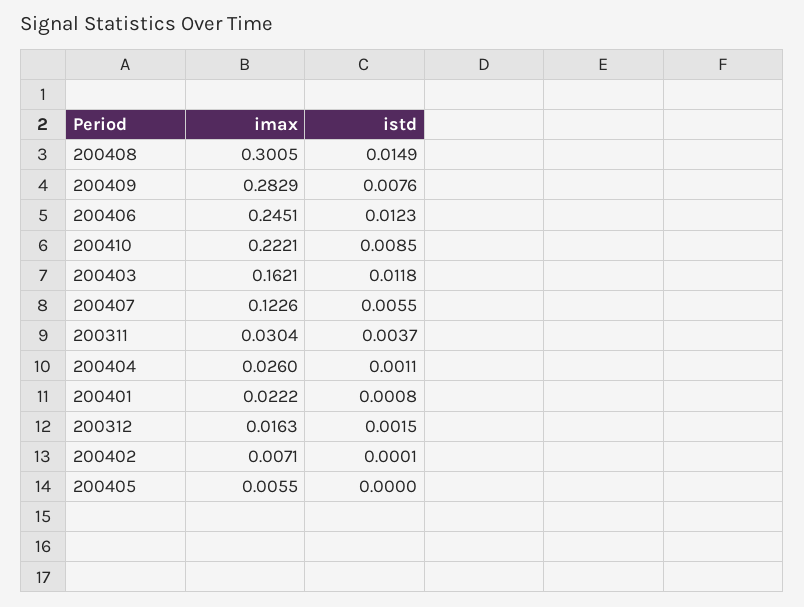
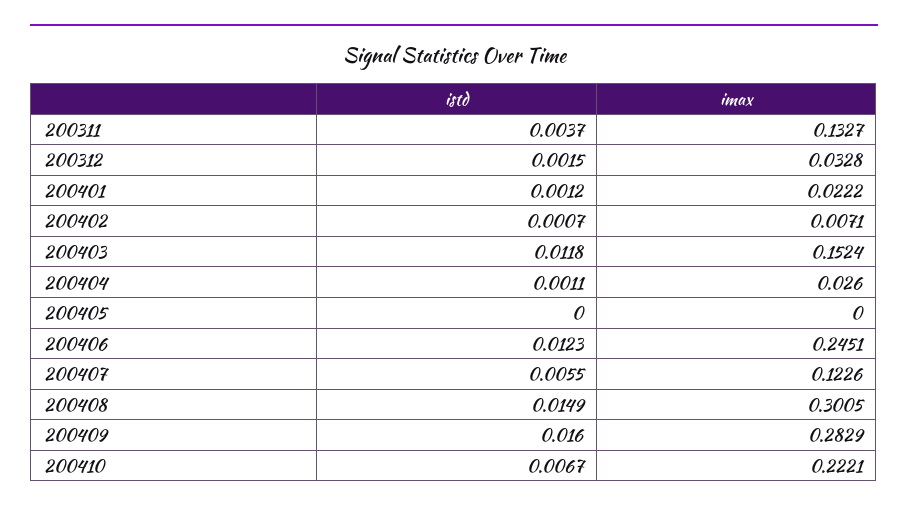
  {
    "imax": {
      "200408": 0.3005,
      "200409": 0.2829,
      "200406": 0.2451,
      "200410": 0.2221,
-     "200403": 0.1621,
+     "200403": 0.1524,
      "200407": 0.1226,
-     "200311": 0.0304,
+     "200311": 0.1327,
      "200404": 0.026,
      "200401": 0.0222,
-     "200312": 0.0163,
+     "200312": 0.0328,
      "200402": 0.0071,
-     "200405": 0.0055
+     "200405": 0
    },
    "istd": {
      "200408": 0.0149,
-     "200409": 0.0076,
+     "200409": 0.016,
      "200406": 0.0123,
-     "200410": 0.0085,
+     "200410": 0.0067,
      "200403": 0.0118,
      "200407": 0.0055,
      "200311": 0.0037,
      "200404": 0.0011,
-     "200401": 0.0008,
+     "200401": 0.0012,
      "200312": 0.0015,
-     "200402": 0.0001,
+     "200402": 0.0007,
      "200405": 0
    }
  }

